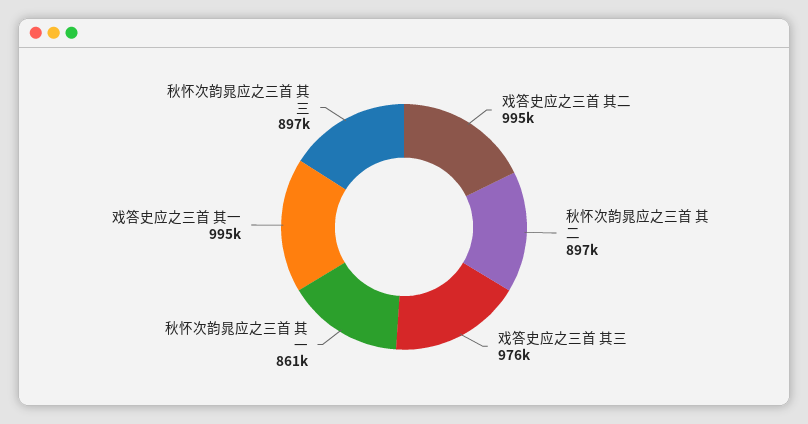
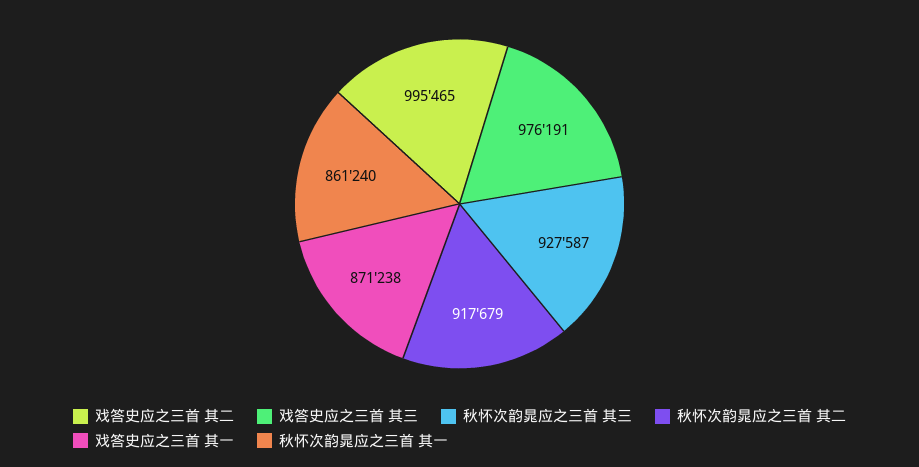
  {
    "戏答史应之三首 其二": 995465,
-   "秋怀次韵晁应之三首 其二": 897000,
+   "秋怀次韵晁应之三首 其二": 917679,
    "戏答史应之三首 其三": 976191,
    "秋怀次韵晁应之三首 其一": 861240,
-   "戏答史应之三首 其一": 995000,
+   "戏答史应之三首 其一": 871238,
-   "秋怀次韵晁应之三首 其三": 897000
+   "秋怀次韵晁应之三首 其三": 927587
  }

